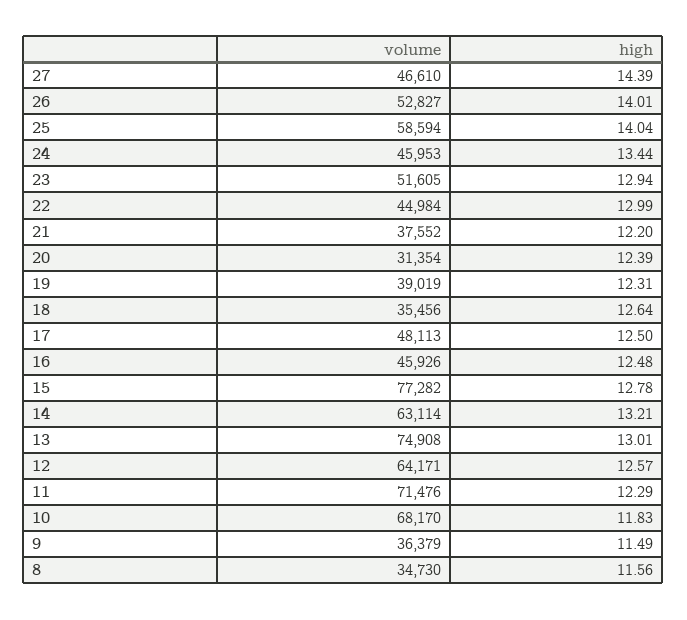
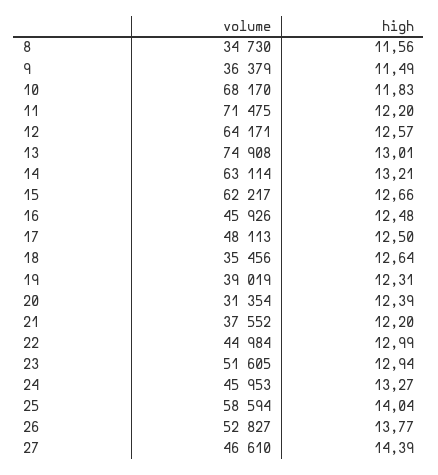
  {
    "volume": {
      "27": 46610,
      "26": 52827,
      "25": 58594,
      "24": 45953,
      "23": 51605,
      "22": 44984,
      "21": 37552,
      "20": 31354,
      "19": 39019,
      "18": 35456,
      "17": 48113,
      "16": 45926,
-     "15": 77282,
+     "15": 62217,
      "14": 63114,
      "13": 74908,
      "12": 64171,
-     "11": 71476,
+     "11": 71475,
      "10": 68170,
      "9": 36379,
      "8": 34730
    },
    "high": {
      "27": 14.39,
-     "26": 14.01,
+     "26": 13.77,
      "25": 14.04,
-     "24": 13.44,
+     "24": 13.27,
      "23": 12.94,
      "22": 12.99,
      "21": 12.2,
      "20": 12.39,
      "19": 12.31,
      "18": 12.64,
      "17": 12.5,
      "16": 12.48,
-     "15": 12.78,
+     "15": 12.66,
      "14": 13.21,
      "13": 13.01,
      "12": 12.57,
-     "11": 12.29,
+     "11": 12.2,
      "10": 11.83,
      "9": 11.49,
      "8": 11.56
    }
  }

